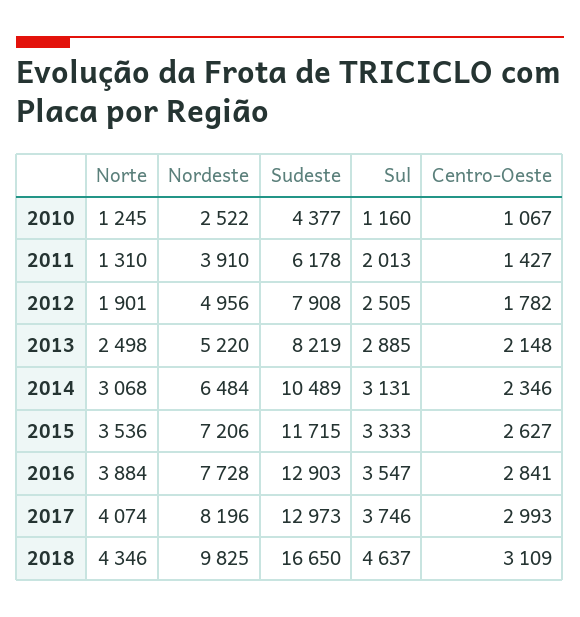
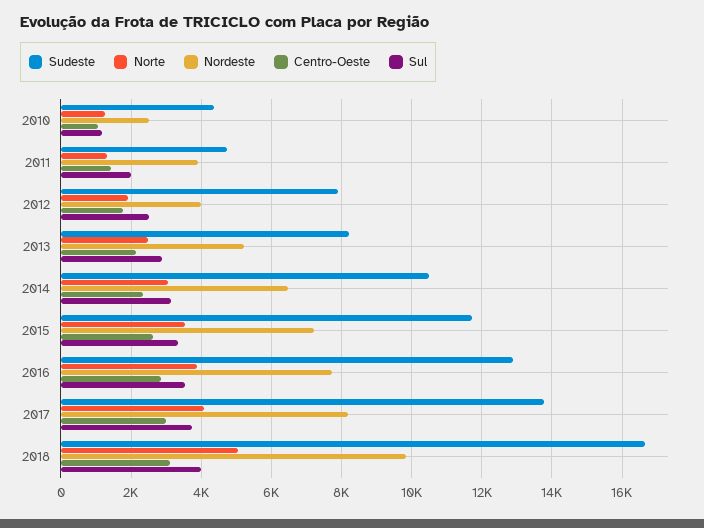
  {
    "Norte": {
      "2010": 1245,
      "2011": 1310,
      "2012": 1901,
      "2013": 2498,
      "2014": 3068,
      "2015": 3536,
      "2016": 3884,
      "2017": 4074,
-     "2018": 4346
+     "2018": 5000
    },
    "Nordeste": {
      "2010": 2522,
      "2011": 3910,
-     "2012": 4956,
+     "2012": 4000,
      "2013": 5220,
      "2014": 6484,
      "2015": 7206,
      "2016": 7728,
      "2017": 8196,
      "2018": 9825
    },
    "Sudeste": {
      "2010": 4377,
-     "2011": 6178,
+     "2011": 4800,
      "2012": 7908,
      "2013": 8219,
      "2014": 10489,
      "2015": 11715,
      "2016": 12903,
-     "2017": 12973,
+     "2017": 13800,
      "2018": 16650
    },
    "Sul": {
      "2010": 1160,
      "2011": 2013,
      "2012": 2505,
      "2013": 2885,
      "2014": 3131,
      "2015": 3333,
      "2016": 3547,
      "2017": 3746,
-     "2018": 4637
+     "2018": 4000
    },
    "Centro-Oeste": {
      "2010": 1067,
      "2011": 1427,
      "2012": 1782,
      "2013": 2148,
      "2014": 2346,
      "2015": 2627,
      "2016": 2841,
      "2017": 2993,
      "2018": 3109
    }
  }

